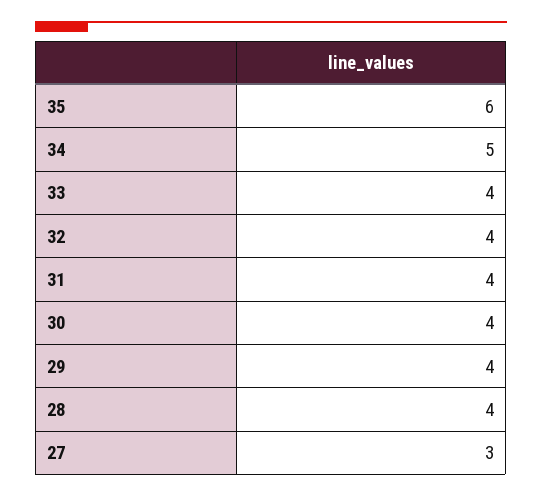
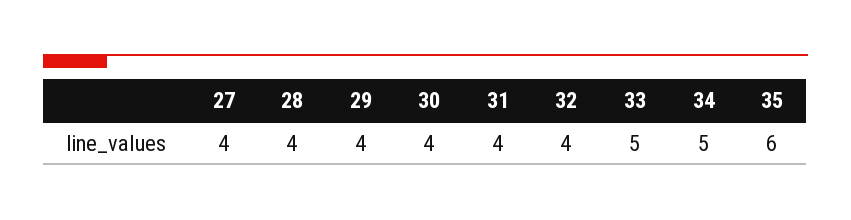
  {
    "35": 6,
    "34": 5,
-   "33": 4,
+   "33": 5,
    "32": 4,
    "31": 4,
    "30": 4,
    "29": 4,
    "28": 4,
-   "27": 3
+   "27": 4
  }

